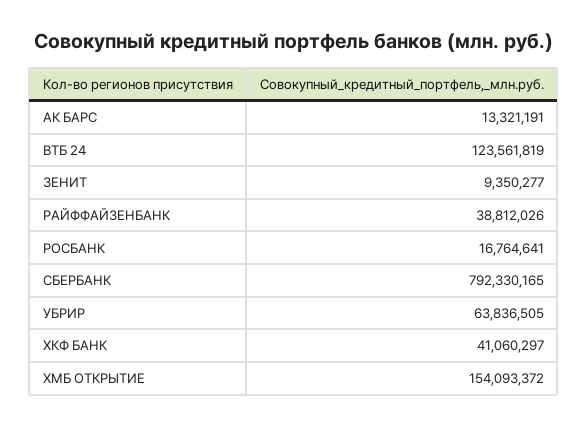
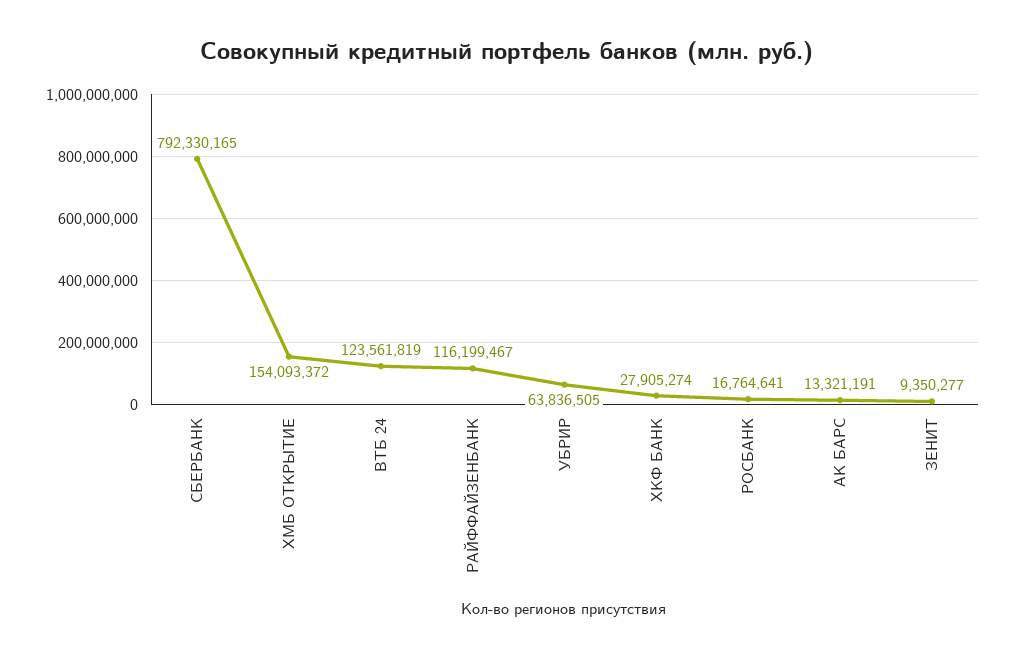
  {
    "АК БАРС": 13321191,
    "ВТБ 24": 123561819,
    "ЗЕНИТ": 9350277,
-   "РАЙФФАЙЗЕНБАНК": 38812026,
+   "РАЙФФАЙЗЕНБАНК": 116199467,
    "РОСБАНК": 16764641,
    "СБЕРБАНК": 792330165,
    "УБРИР": 63836505,
-   "ХКФ БАНК": 41060297,
+   "ХКФ БАНК": 27905274,
    "ХМБ ОТКРЫТИЕ": 154093372
  }

